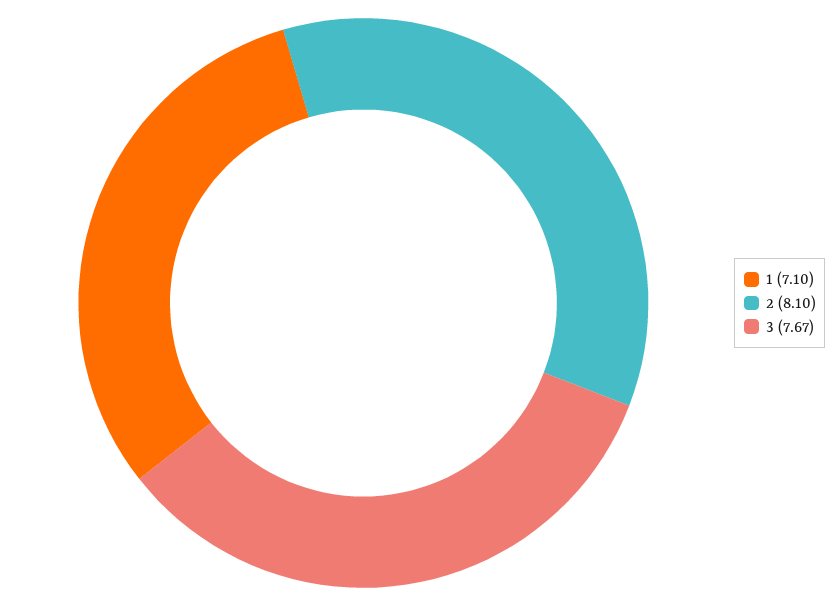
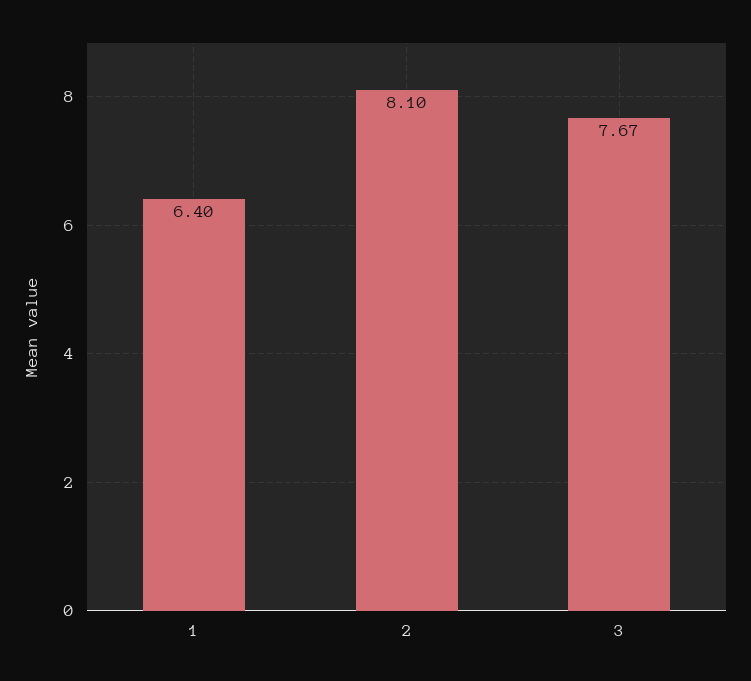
  {
-   "1": 7.1,
+   "1": 6.4,
    "2": 8.1,
    "3": 7.67
  }

